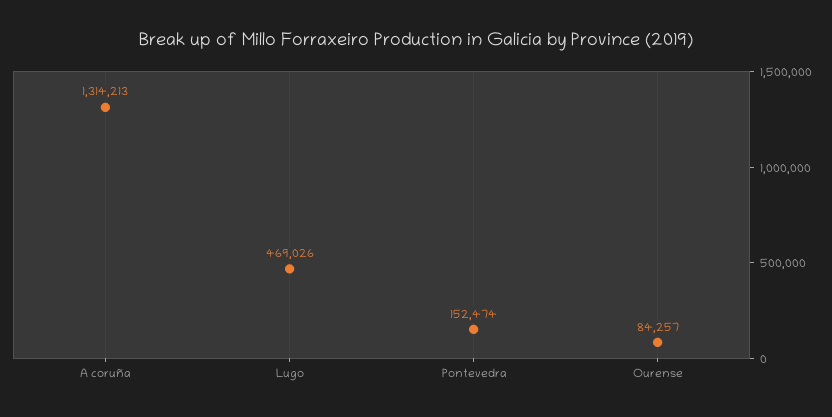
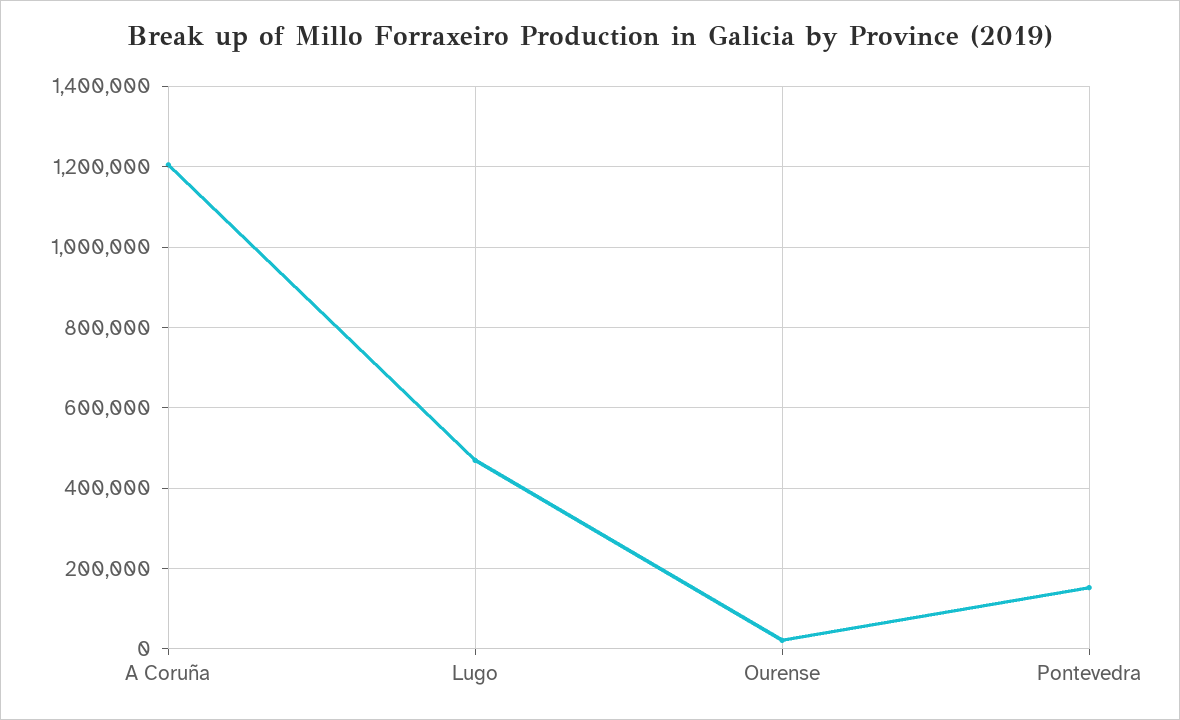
  {
-   "A coruña": 1314213,
+   "A coruña": 1200000,
    "Lugo": 469026,
    "Pontevedra": 152474,
-   "Ourense": 84257
+   "Ourense": 20000
  }

